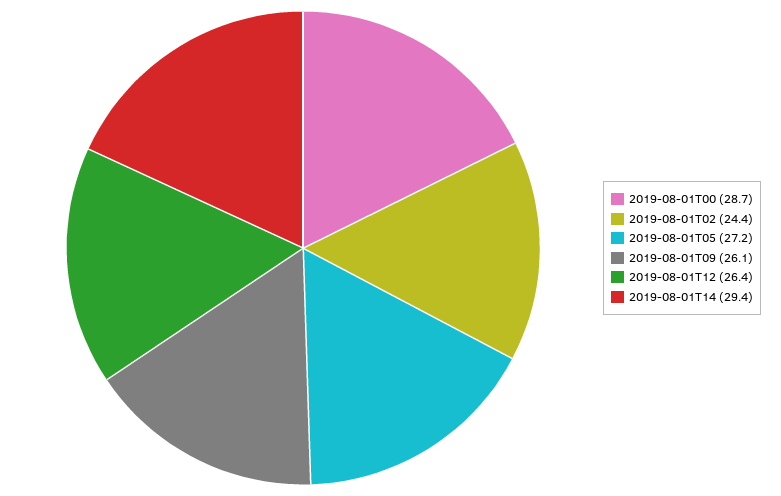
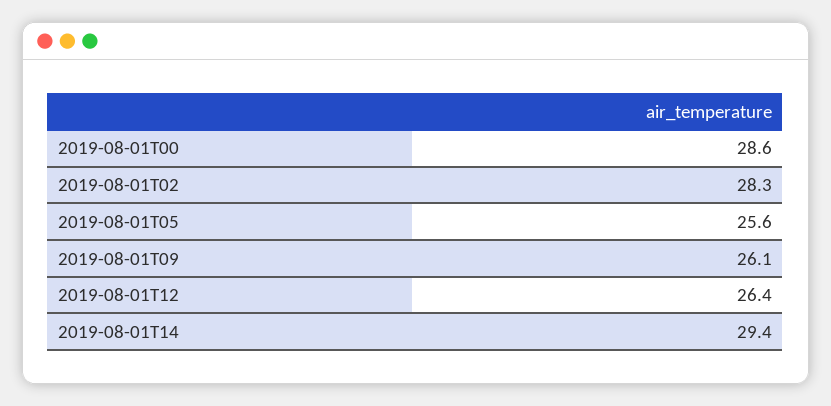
  {
-   "2019-08-01T00": 28.7,
+   "2019-08-01T00": 28.6,
-   "2019-08-01T02": 24.4,
+   "2019-08-01T02": 28.3,
-   "2019-08-01T05": 27.2,
+   "2019-08-01T05": 25.6,
    "2019-08-01T09": 26.1,
    "2019-08-01T12": 26.4,
    "2019-08-01T14": 29.4
  }

